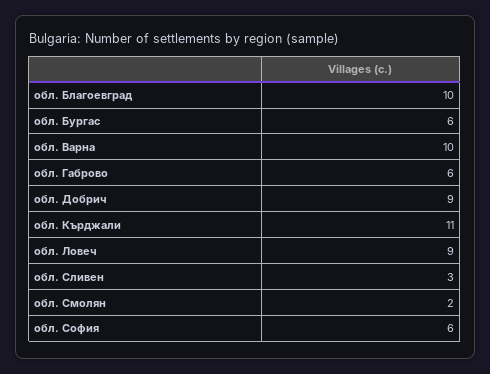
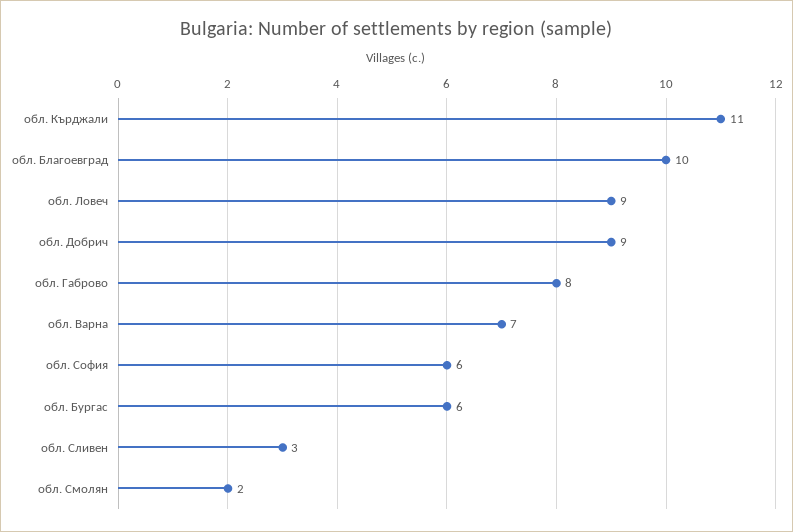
  {
    "обл. Благоевград": 10,
    "обл. Бургас": 6,
-   "обл. Варна": 10,
+   "обл. Варна": 7,
-   "обл. Габрово": 6,
+   "обл. Габрово": 8,
    "обл. Добрич": 9,
    "обл. Кърджали": 11,
    "обл. Ловеч": 9,
    "обл. Сливен": 3,
    "обл. Смолян": 2,
    "обл. София": 6
  }

